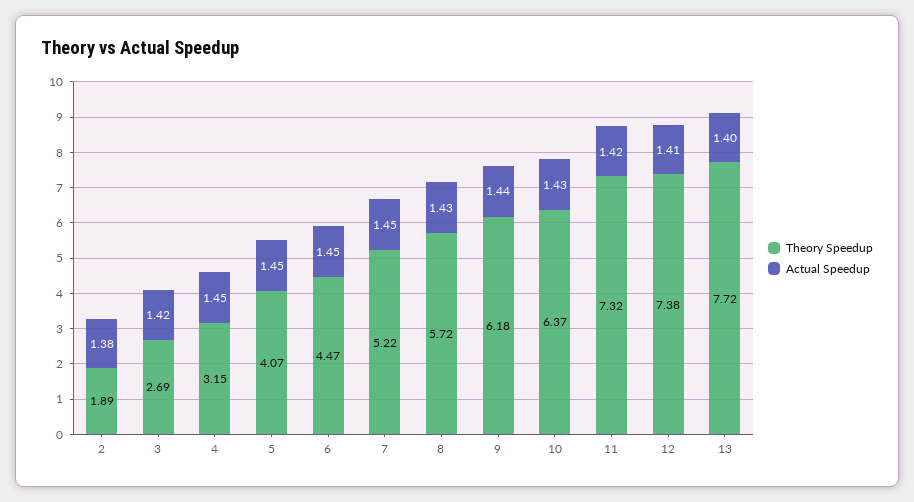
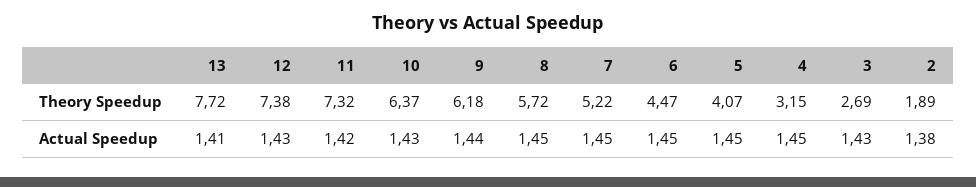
  {
    "Theory Speedup": {
      "2": 1.89,
      "3": 2.69,
      "4": 3.15,
      "5": 4.07,
      "6": 4.47,
      "7": 5.22,
      "8": 5.72,
      "9": 6.18,
      "10": 6.37,
      "11": 7.32,
      "12": 7.38,
      "13": 7.72
    },
    "Actual Speedup": {
      "2": 1.38,
-     "3": 1.42,
+     "3": 1.43,
      "4": 1.45,
      "5": 1.45,
      "6": 1.45,
      "7": 1.45,
-     "8": 1.43,
+     "8": 1.45,
      "9": 1.44,
      "10": 1.43,
      "11": 1.42,
-     "12": 1.41,
+     "12": 1.43,
-     "13": 1.4
+     "13": 1.41
    }
  }

